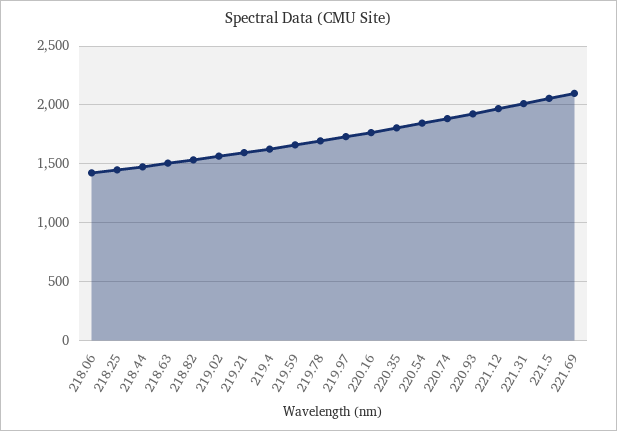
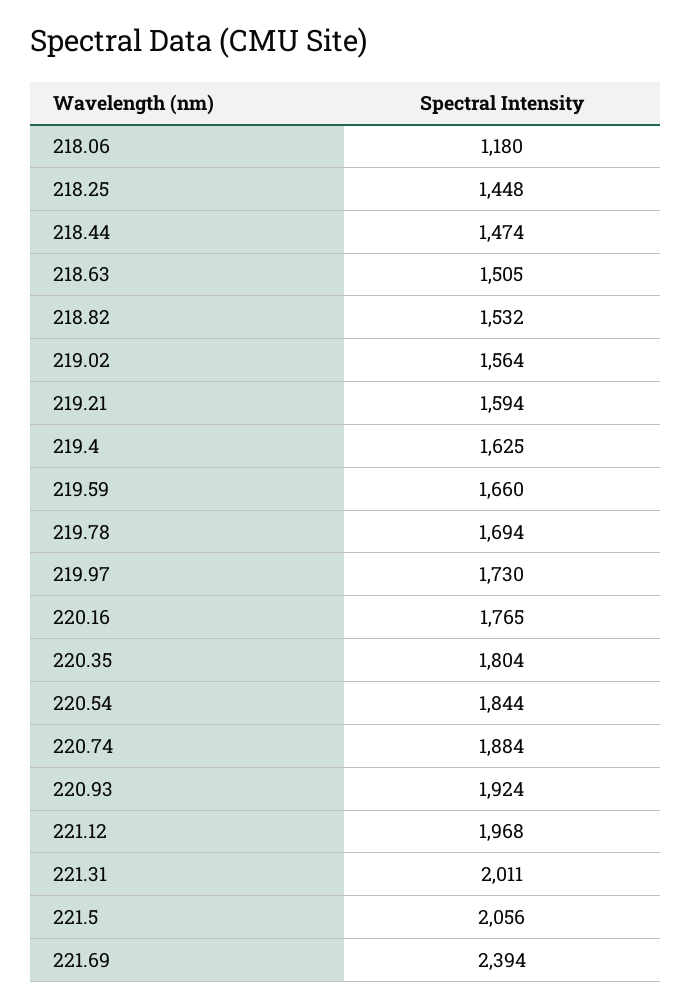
  {
-   "218.06": 1400,
+   "218.06": 1180,
    "218.25": 1448,
    "218.44": 1474,
    "218.63": 1505,
    "218.82": 1532,
    "219.02": 1564,
    "219.21": 1594,
    "219.4": 1625,
    "219.59": 1660,
    "219.78": 1694,
    "219.97": 1730,
    "220.16": 1765,
    "220.35": 1804,
    "220.54": 1844,
    "220.74": 1884,
    "220.93": 1924,
    "221.12": 1968,
    "221.31": 2011,
    "221.5": 2056,
-   "221.69": 2100
+   "221.69": 2394
  }

